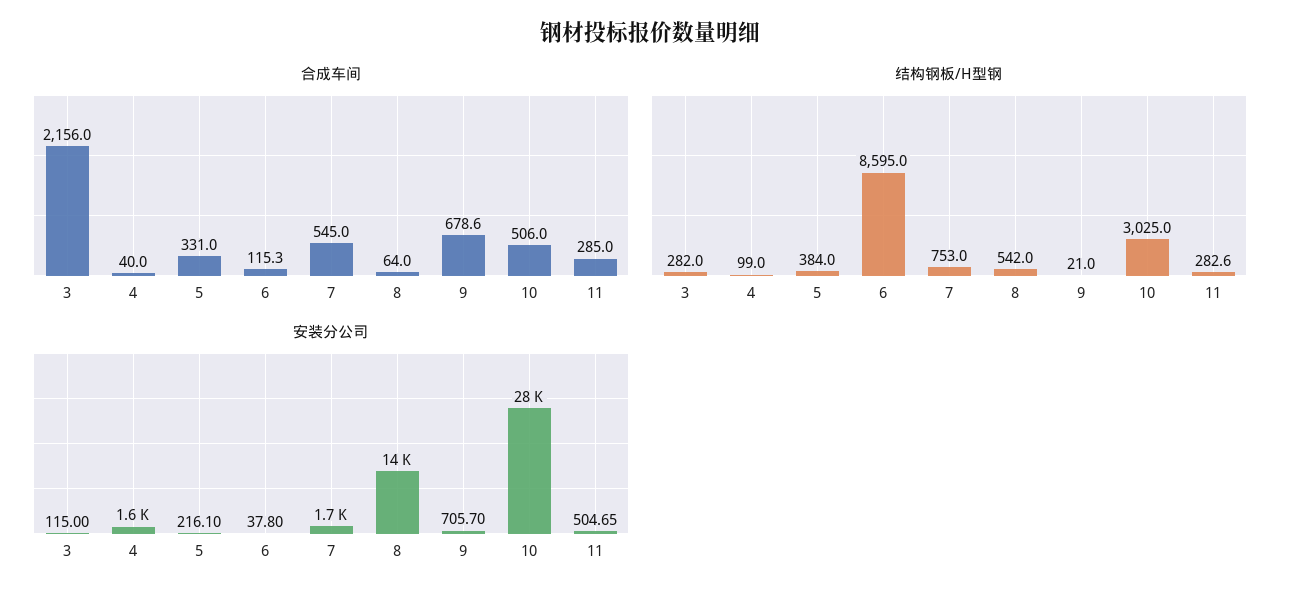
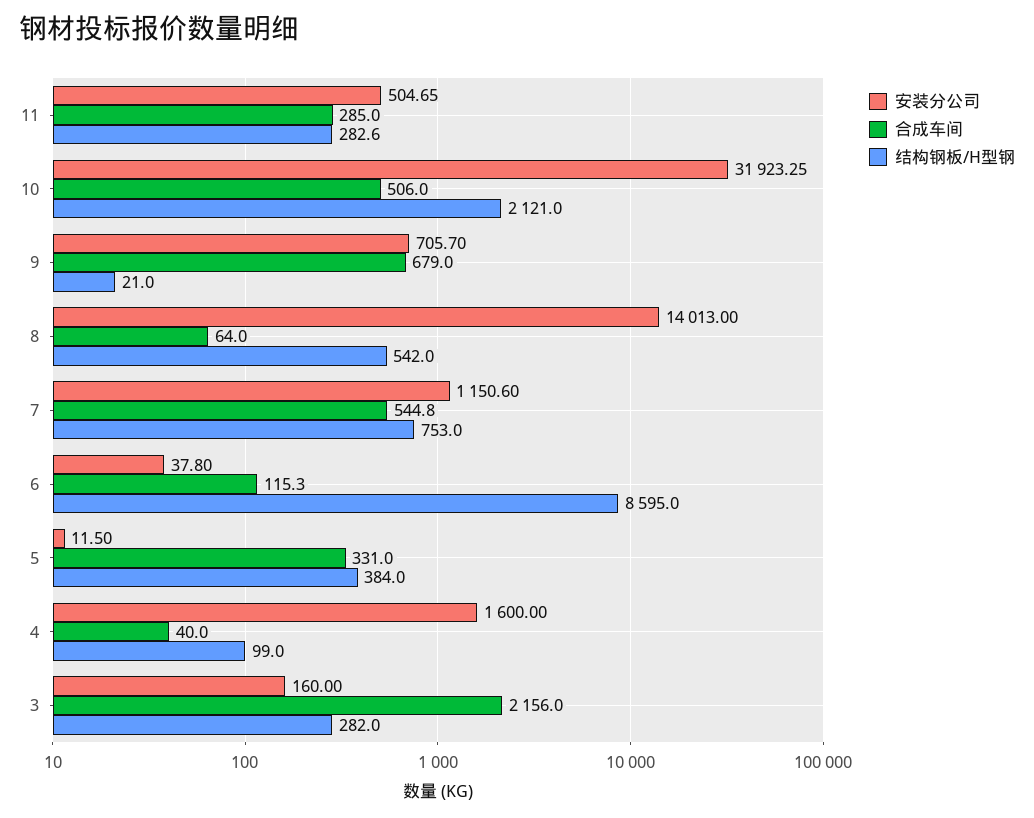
  {
    "合成车间": {
      "3": 2156,
      "4": 40,
      "5": 331,
      "6": 115.3,
-     "7": 545,
+     "7": 544.8,
      "8": 64,
-     "9": 678.6,
+     "9": 679,
      "10": 506,
      "11": 285
    },
    "结构钢板/H型钢": {
      "3": 282,
      "4": 99,
      "5": 384,
      "6": 8595,
      "7": 753,
      "8": 542,
      "9": 21,
-     "10": 3025,
+     "10": 2121,
      "11": 282.6
    },
    "安装分公司": {
-     "3": 115,
+     "3": 160,
      "4": 1600,
-     "5": 216.1,
+     "5": 11.5,
      "6": 37.8,
-     "7": 1700,
+     "7": 1150.6,
      "8": 14013,
      "9": 705.7,
-     "10": 28000,
+     "10": 31923.25,
      "11": 504.65
    }
  }

